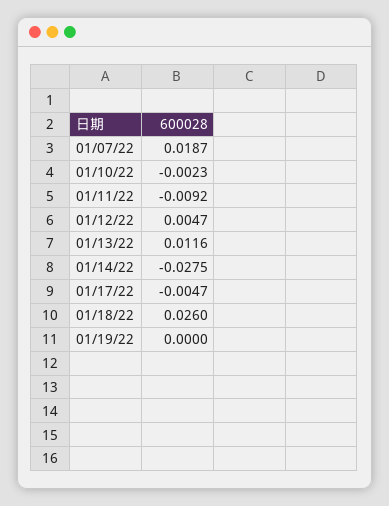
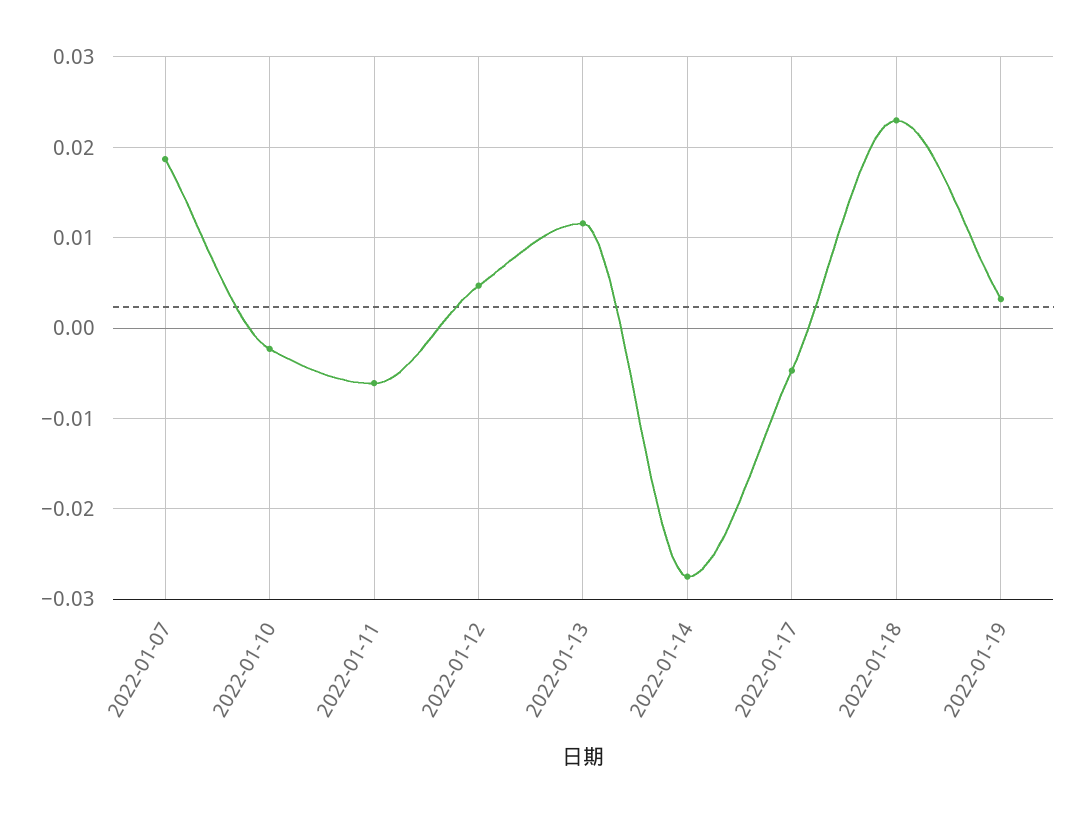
  {
    "01/07/22": 0.0187,
    "01/10/22": -0.0023,
-   "01/11/22": -0.0092,
+   "01/11/22": -0.006,
    "01/12/22": 0.0047,
    "01/13/22": 0.0116,
    "01/14/22": -0.0275,
    "01/17/22": -0.0047,
-   "01/18/22": 0.026,
+   "01/18/22": 0.023,
-   "01/19/22": 0
+   "01/19/22": 0.003
  }

